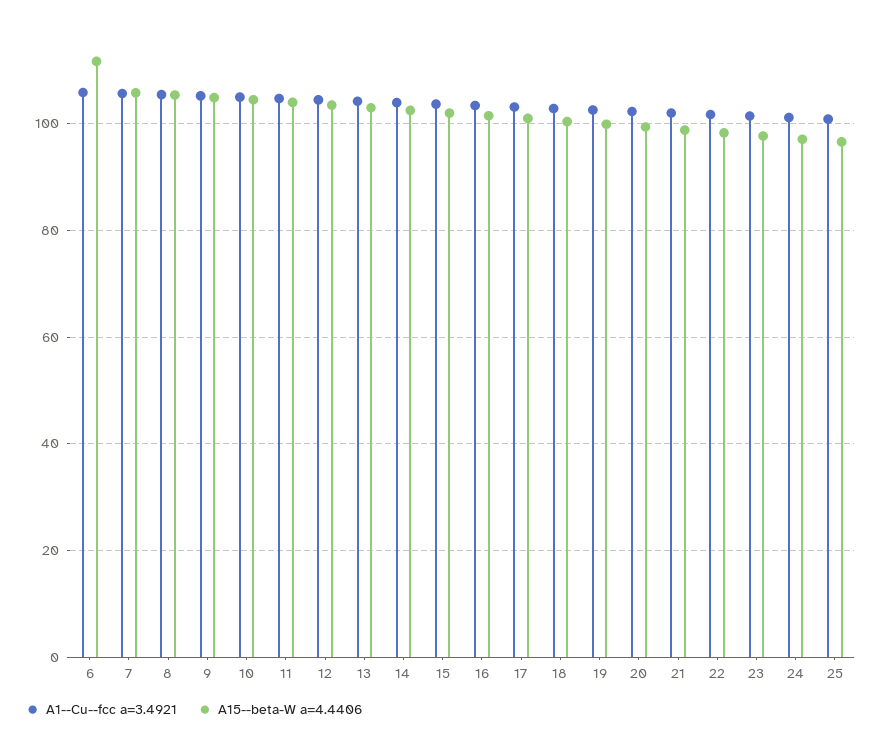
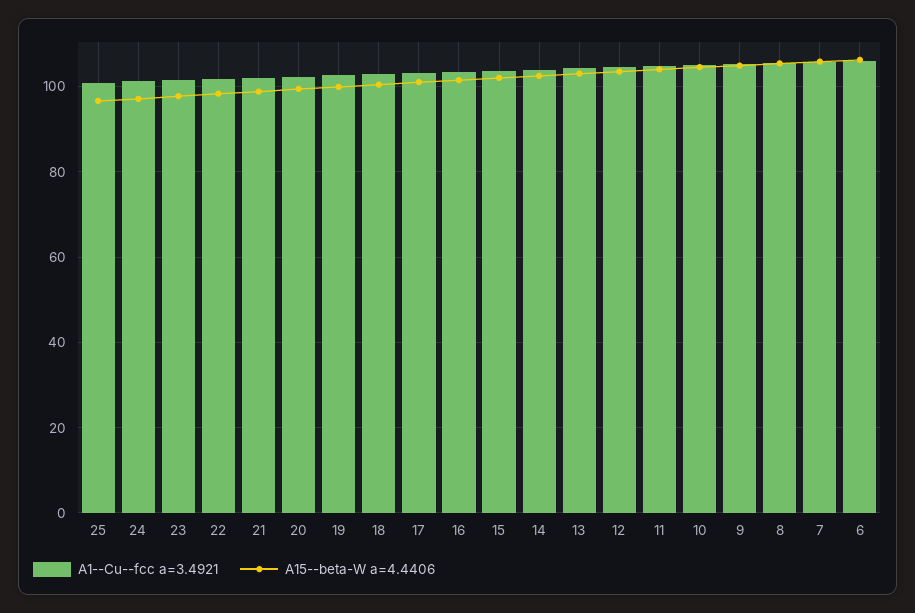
  {
    "A1--Cu--fcc a=3.4921": {
      "6": 106,
      "7": 106,
      "8": 106,
      "9": 106,
      "10": 106,
      "11": 104,
      "12": 104,
      "13": 104,
      "14": 104,
      "15": 104,
      "16": 104,
      "17": 104,
      "18": 102,
      "19": 102,
      "20": 102,
      "21": 102,
      "22": 102,
      "23": 102,
      "24": 102,
      "25": 100
    },
    "A15--beta-W a=4.4406": {
-     "6": 112,
+     "6": 106,
      "7": 106,
      "8": 106,
      "9": 104,
      "10": 104,
      "11": 104,
      "12": 104,
      "13": 104,
      "14": 102,
      "15": 102,
      "16": 102,
      "17": 102,
      "18": 100,
      "19": 100,
      "20": 100,
      "21": 98,
      "22": 98,
      "23": 98,
      "24": 98,
      "25": 96
    }
  }

